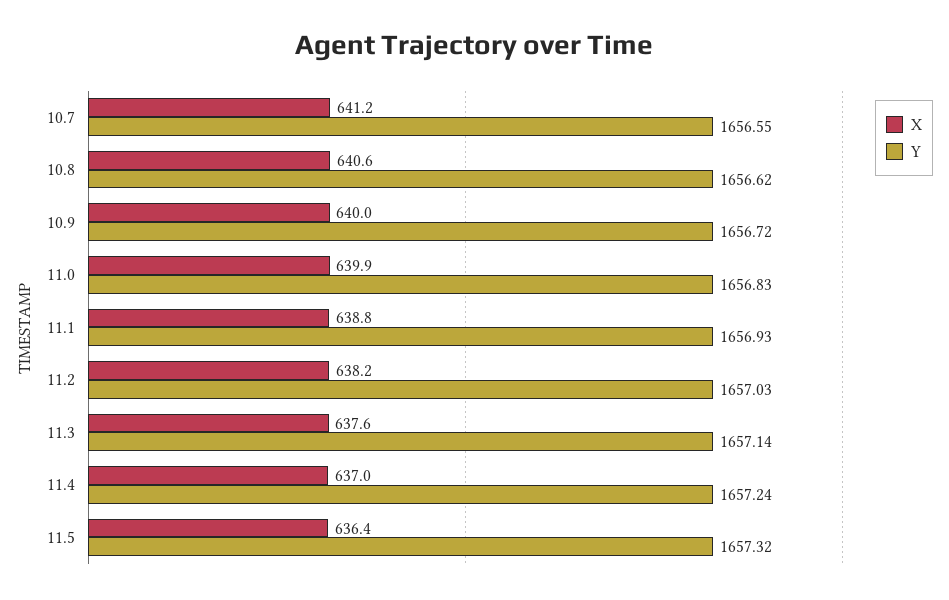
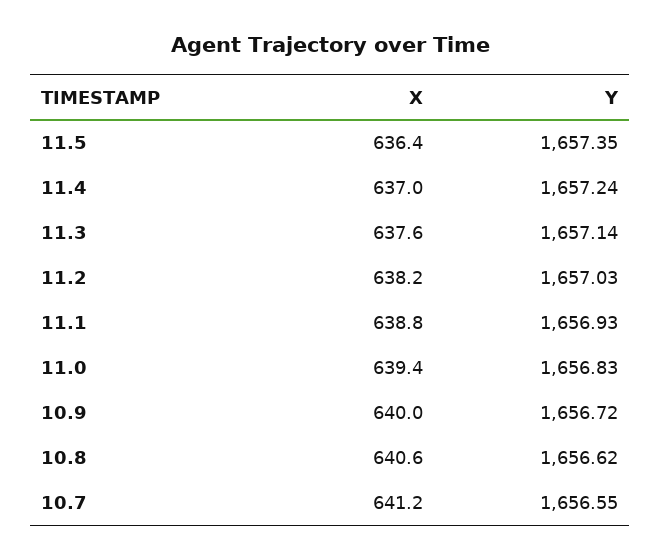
  {
    "X": {
      "10.7": 641.2,
      "10.8": 640.6,
      "10.9": 640,
-     "11.0": 639.9,
+     "11.0": 639.4,
      "11.1": 638.8,
      "11.2": 638.2,
      "11.3": 637.6,
      "11.4": 637,
      "11.5": 636.4
    },
    "Y": {
      "10.7": 1656.55,
      "10.8": 1656.62,
      "10.9": 1656.72,
      "11.0": 1656.83,
      "11.1": 1656.93,
      "11.2": 1657.03,
      "11.3": 1657.14,
      "11.4": 1657.24,
-     "11.5": 1657.32
+     "11.5": 1657.35
    }
  }

